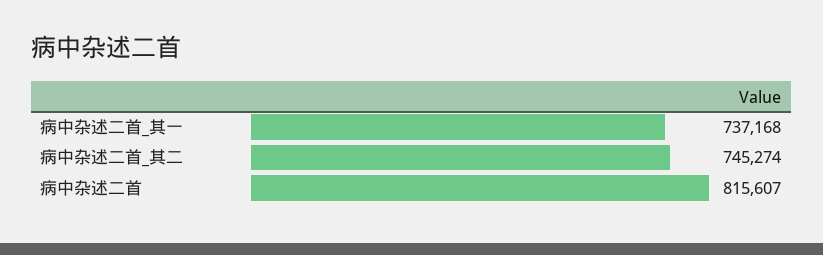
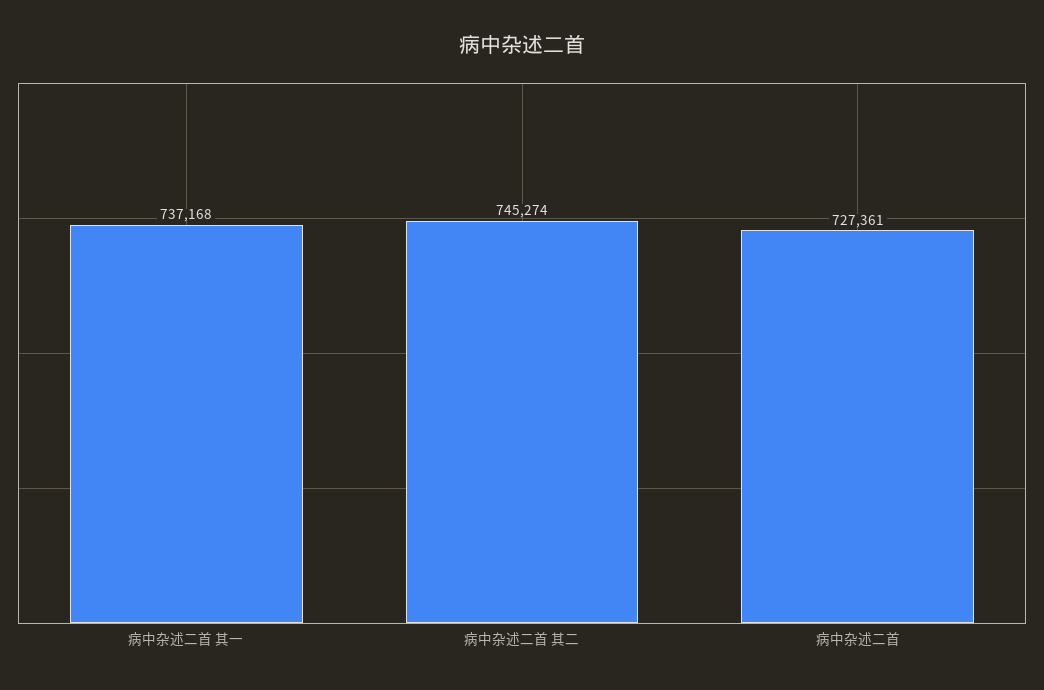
  {
    "病中杂述二首_其一": 737168,
    "病中杂述二首_其二": 745274,
-   "病中杂述二首": 815607
+   "病中杂述二首": 727361
  }

